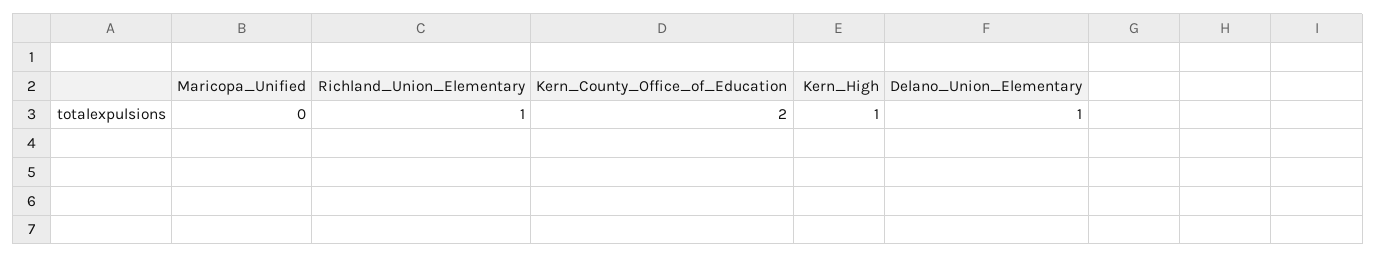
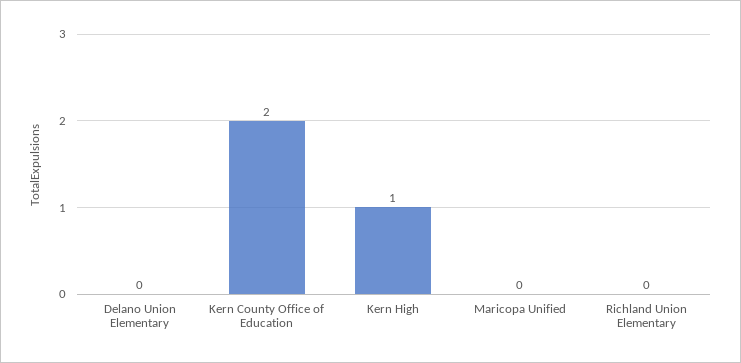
  {
    "Maricopa_Unified": 0,
-   "Richland_Union_Elementary": 1,
+   "Richland_Union_Elementary": 0,
    "Kern_County_Office_of_Education": 2,
    "Kern_High": 1,
-   "Delano_Union_Elementary": 1
+   "Delano_Union_Elementary": 0
  }

